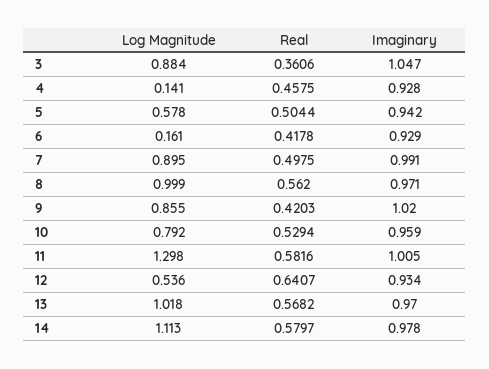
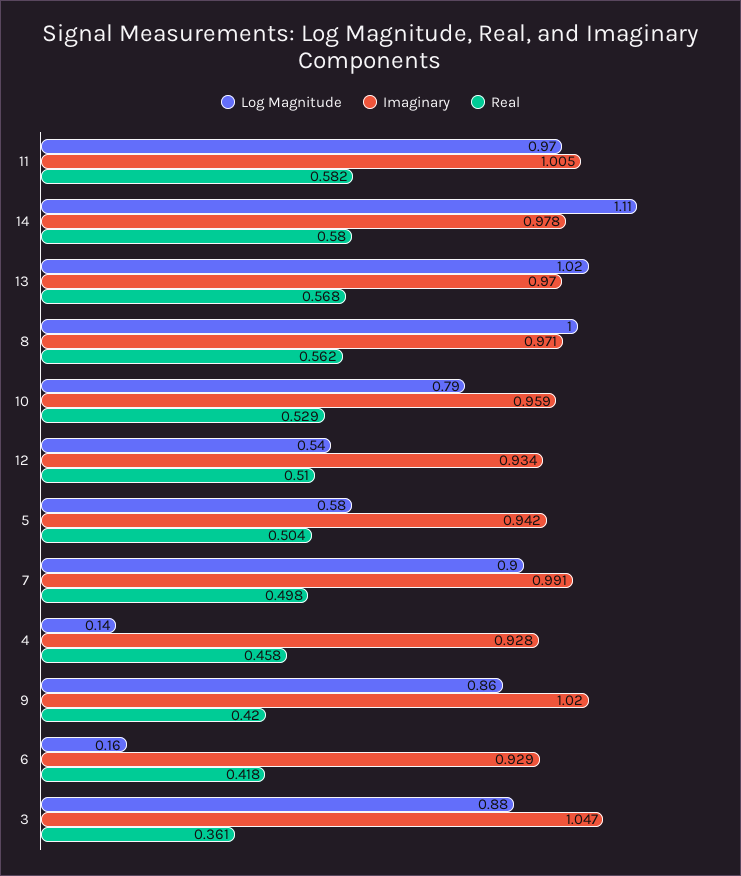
  {
    "Log Magnitude": {
      "3": 0.884,
      "4": 0.141,
      "5": 0.578,
      "6": 0.161,
      "7": 0.895,
      "8": 0.999,
      "9": 0.855,
      "10": 0.792,
-     "11": 1.298,
+     "11": 0.97,
      "12": 0.536,
      "13": 1.018,
      "14": 1.113
    },
    "Real": {
      "3": 0.3606,
      "4": 0.4575,
      "5": 0.5044,
      "6": 0.4178,
      "7": 0.4975,
      "8": 0.562,
      "9": 0.4203,
      "10": 0.5294,
      "11": 0.5816,
-     "12": 0.6407,
+     "12": 0.51,
      "13": 0.5682,
      "14": 0.5797
    },
    "Imaginary": {
      "3": 1.047,
      "4": 0.928,
      "5": 0.942,
      "6": 0.929,
      "7": 0.991,
      "8": 0.971,
      "9": 1.02,
      "10": 0.959,
      "11": 1.005,
      "12": 0.934,
      "13": 0.97,
      "14": 0.978
    }
  }

